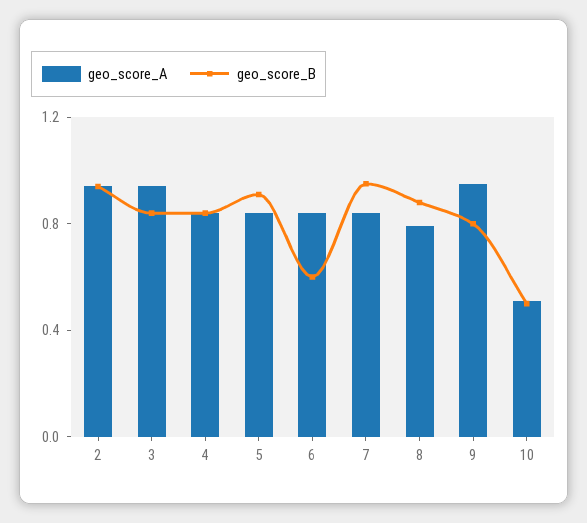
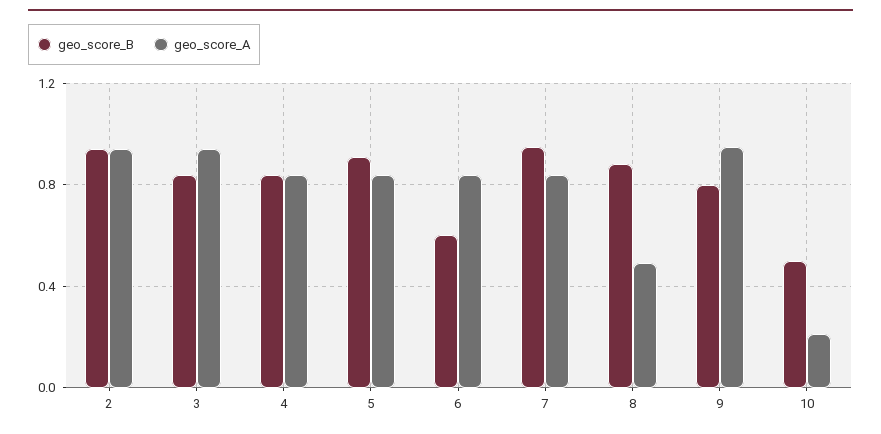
  {
    "geo_score_A": {
      "2": 0.95,
      "3": 0.95,
      "4": 0.85,
      "5": 0.85,
      "6": 0.85,
      "7": 0.85,
-     "8": 0.8,
+     "8": 0.5,
      "9": 0.95,
-     "10": 0.5
+     "10": 0.2
    },
    "geo_score_B": {
      "2": 0.95,
      "3": 0.85,
      "4": 0.85,
      "5": 0.9,
      "6": 0.6,
      "7": 0.95,
      "8": 0.9,
      "9": 0.8,
      "10": 0.5
    }
  }

